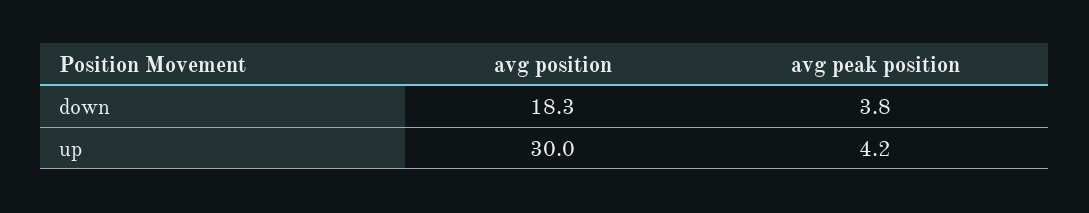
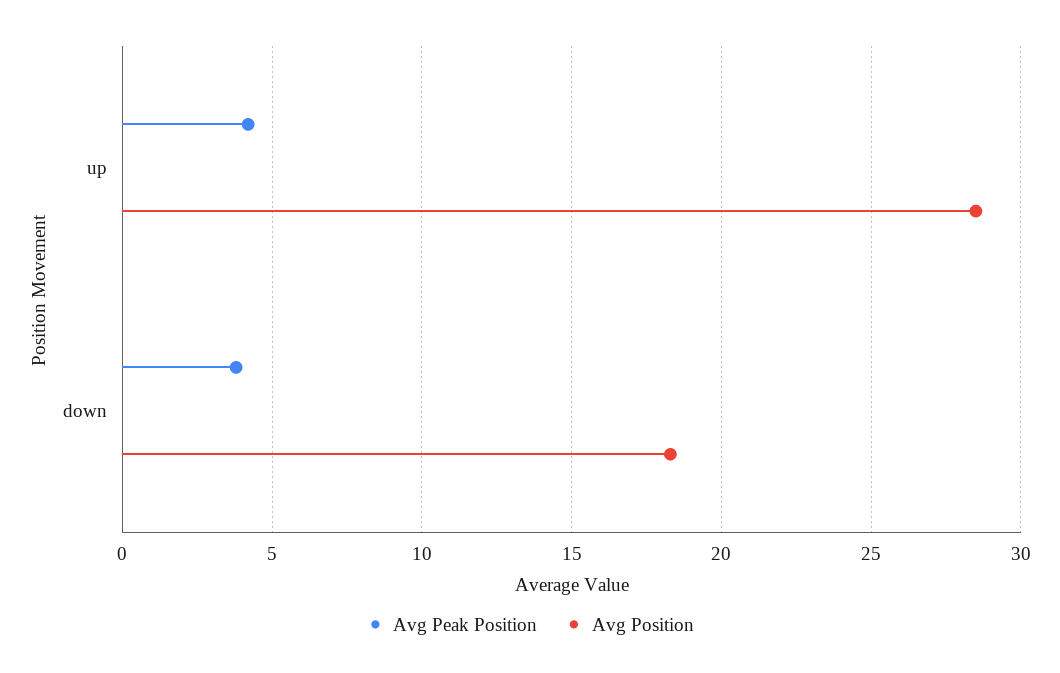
  {
    "avg position": {
      "down": 18.3,
-     "up": 30
+     "up": 28.5
    },
    "avg peak position": {
      "down": 3.8,
      "up": 4.2
    }
  }

